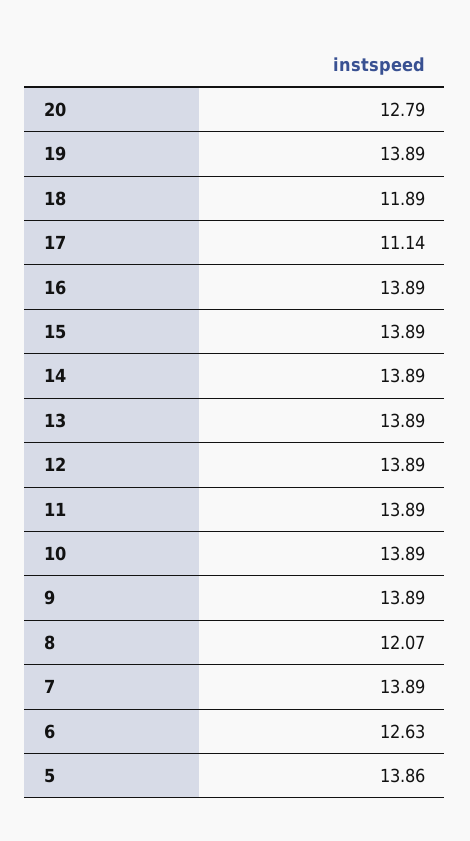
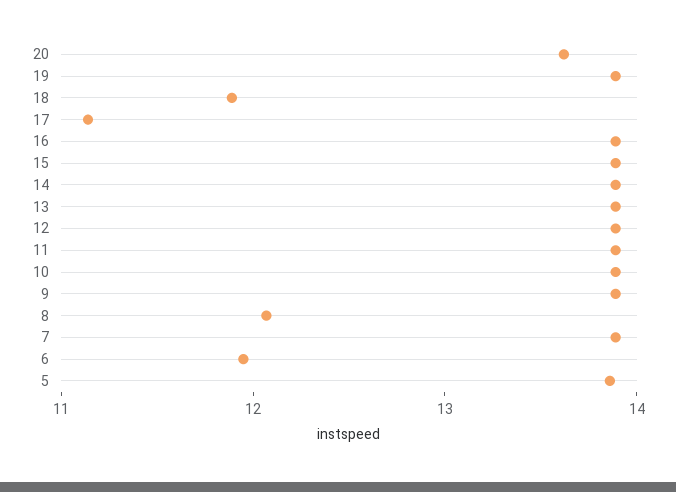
  {
-   "20": 12.79,
+   "20": 13.6,
    "19": 13.89,
    "18": 11.89,
    "17": 11.14,
    "16": 13.89,
    "15": 13.89,
    "14": 13.89,
    "13": 13.89,
    "12": 13.89,
    "11": 13.89,
    "10": 13.89,
    "9": 13.89,
    "8": 12.07,
    "7": 13.89,
-   "6": 12.63,
+   "6": 12,
    "5": 13.86
  }

